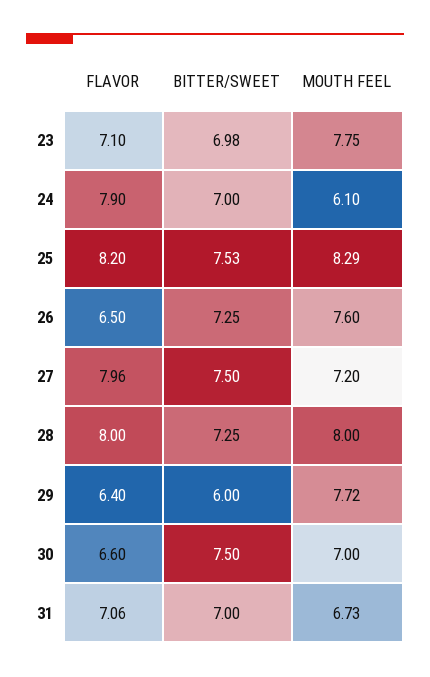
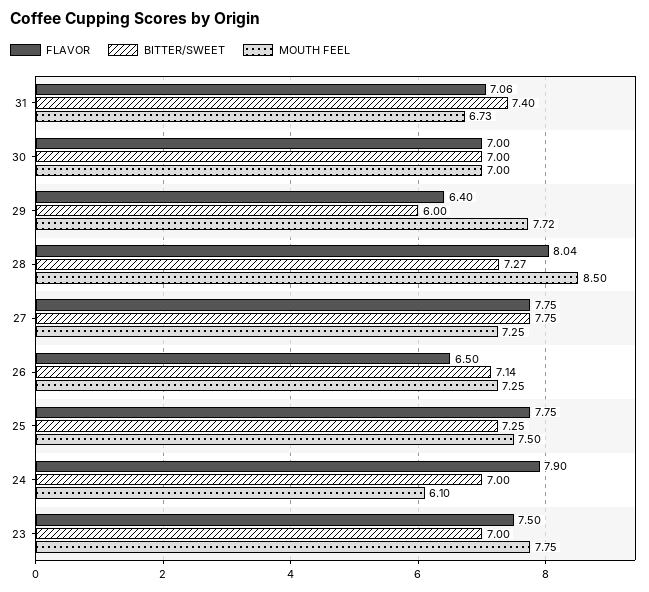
  {
    "FLAVOR": {
-     "23": 7.1,
+     "23": 7.5,
      "24": 7.9,
-     "25": 8.2,
+     "25": 7.75,
      "26": 6.5,
-     "27": 7.96,
+     "27": 7.75,
-     "28": 8,
+     "28": 8.04,
      "29": 6.4,
-     "30": 6.6,
+     "30": 7,
      "31": 7.06
    },
    "BITTER/SWEET": {
-     "23": 6.98,
+     "23": 7,
      "24": 7,
-     "25": 7.53,
+     "25": 7.25,
-     "26": 7.25,
+     "26": 7.14,
-     "27": 7.5,
+     "27": 7.75,
-     "28": 7.25,
+     "28": 7.27,
      "29": 6,
-     "30": 7.5,
+     "30": 7,
-     "31": 7
+     "31": 7.4
    },
    "MOUTH FEEL": {
      "23": 7.75,
      "24": 6.1,
-     "25": 8.29,
+     "25": 7.5,
-     "26": 7.6,
+     "26": 7.25,
-     "27": 7.2,
+     "27": 7.25,
-     "28": 8,
+     "28": 8.5,
      "29": 7.72,
      "30": 7,
      "31": 6.73
    }
  }

